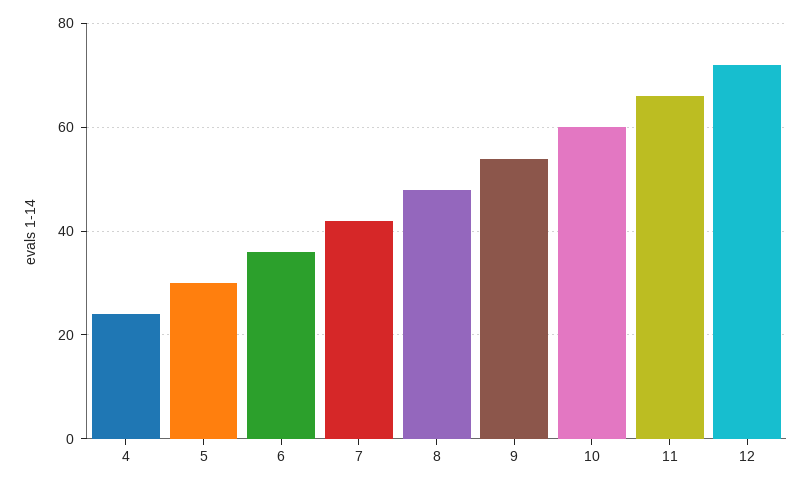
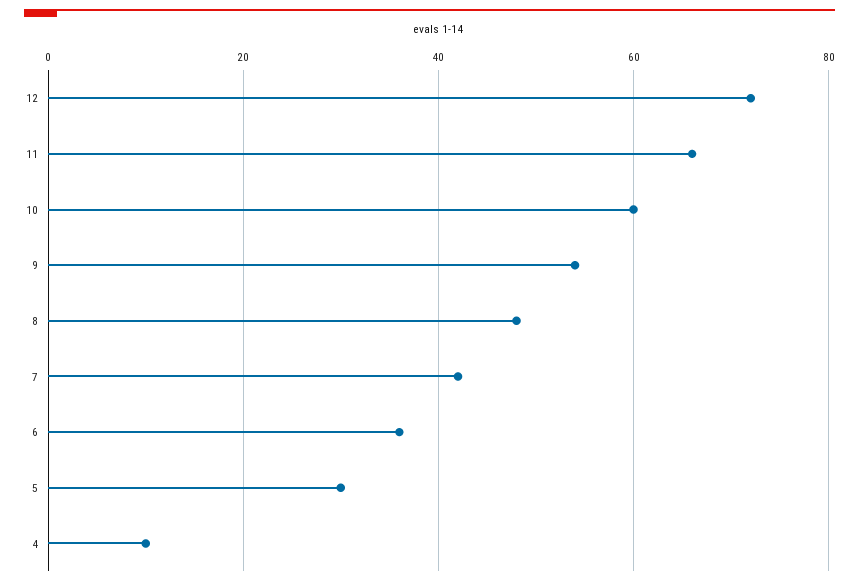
  {
-   "4": 25,
+   "4": 10,
    "5": 30,
    "6": 35,
    "7": 40,
    "8": 50,
    "9": 55,
    "10": 60,
    "11": 65,
    "12": 70
  }

